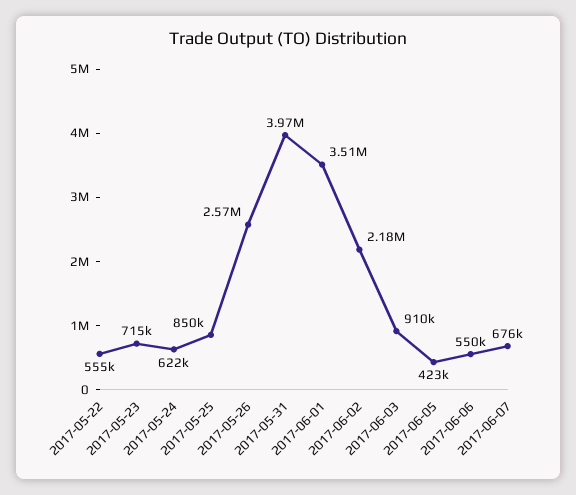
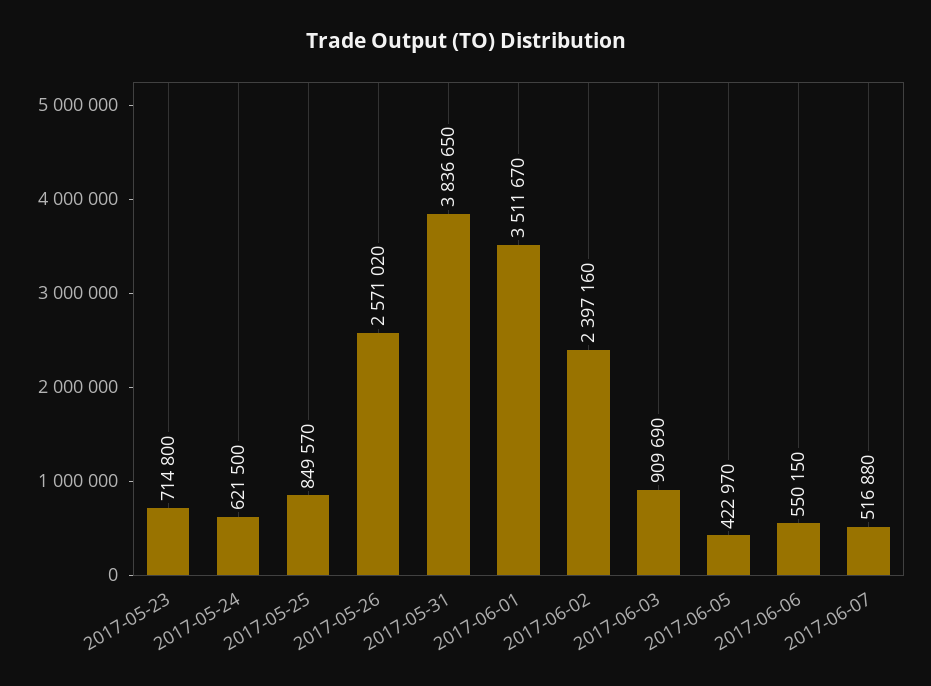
  {
-   "2017-05-22": 555000,
    "2017-05-23": 714800,
    "2017-05-24": 621500,
    "2017-05-25": 849570,
    "2017-05-26": 2571020,
-   "2017-05-31": 3970000,
+   "2017-05-31": 3836650,
    "2017-06-01": 3511670,
-   "2017-06-02": 2180000,
+   "2017-06-02": 2397160,
    "2017-06-03": 909690,
    "2017-06-05": 422970,
    "2017-06-06": 550150,
-   "2017-06-07": 676000
+   "2017-06-07": 516880
  }

